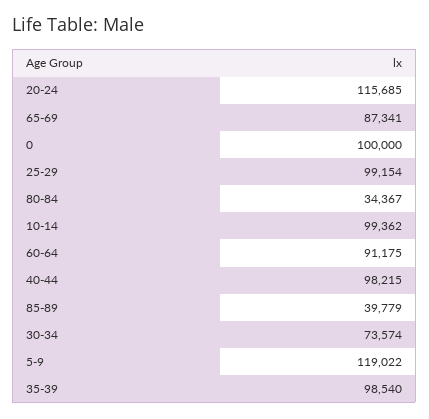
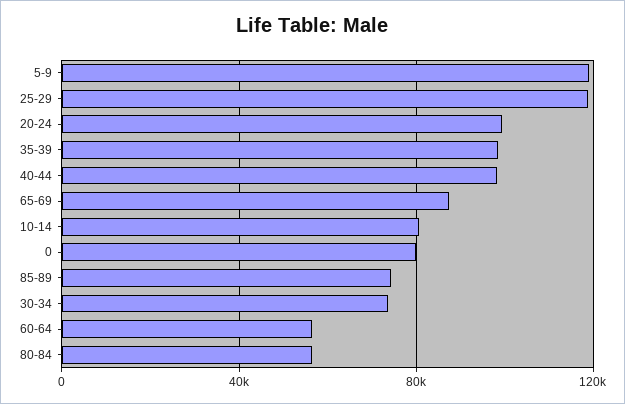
  {
-   "20-24": 115685,
+   "20-24": 100000,
    "65-69": 87341,
-   "0": 100000,
+   "0": 80000,
-   "25-29": 99154,
+   "25-29": 120000,
-   "80-84": 34367,
+   "80-84": 55000,
-   "10-14": 99362,
+   "10-14": 80000,
-   "60-64": 91175,
+   "60-64": 55000,
    "40-44": 98215,
-   "85-89": 39779,
+   "85-89": 75000,
    "30-34": 73574,
    "5-9": 119022,
    "35-39": 98540
  }

